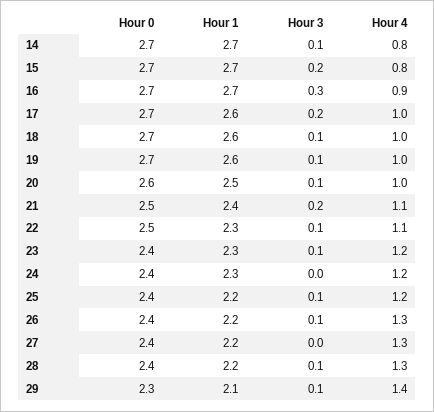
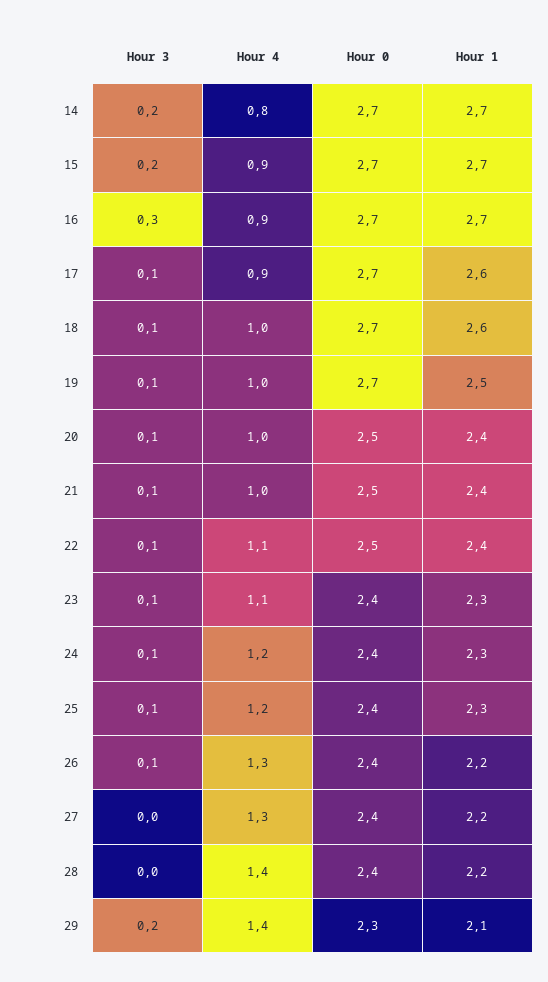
  {
    "Hour 0": {
      "14": 2.7,
      "15": 2.7,
      "16": 2.7,
      "17": 2.7,
      "18": 2.7,
      "19": 2.7,
-     "20": 2.6,
+     "20": 2.5,
      "21": 2.5,
      "22": 2.5,
      "23": 2.4,
      "24": 2.4,
      "25": 2.4,
      "26": 2.4,
      "27": 2.4,
      "28": 2.4,
      "29": 2.3
    },
    "Hour 1": {
      "14": 2.7,
      "15": 2.7,
      "16": 2.7,
      "17": 2.6,
      "18": 2.6,
-     "19": 2.6,
+     "19": 2.5,
-     "20": 2.5,
+     "20": 2.4,
      "21": 2.4,
-     "22": 2.3,
+     "22": 2.4,
      "23": 2.3,
      "24": 2.3,
-     "25": 2.2,
+     "25": 2.3,
      "26": 2.2,
      "27": 2.2,
      "28": 2.2,
      "29": 2.1
    },
    "Hour 3": {
-     "14": 0.1,
+     "14": 0.2,
      "15": 0.2,
      "16": 0.3,
-     "17": 0.2,
+     "17": 0.1,
      "18": 0.1,
      "19": 0.1,
      "20": 0.1,
-     "21": 0.2,
+     "21": 0.1,
      "22": 0.1,
      "23": 0.1,
-     "24": 0,
+     "24": 0.1,
      "25": 0.1,
      "26": 0.1,
      "27": 0,
-     "28": 0.1,
+     "28": 0,
-     "29": 0.1
+     "29": 0.2
    },
    "Hour 4": {
      "14": 0.8,
-     "15": 0.8,
+     "15": 0.9,
      "16": 0.9,
-     "17": 1,
+     "17": 0.9,
      "18": 1,
      "19": 1,
      "20": 1,
-     "21": 1.1,
+     "21": 1,
      "22": 1.1,
-     "23": 1.2,
+     "23": 1.1,
      "24": 1.2,
      "25": 1.2,
      "26": 1.3,
      "27": 1.3,
-     "28": 1.3,
+     "28": 1.4,
      "29": 1.4
    }
  }

